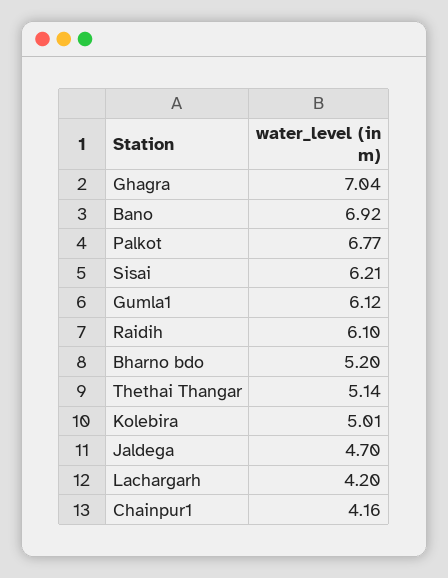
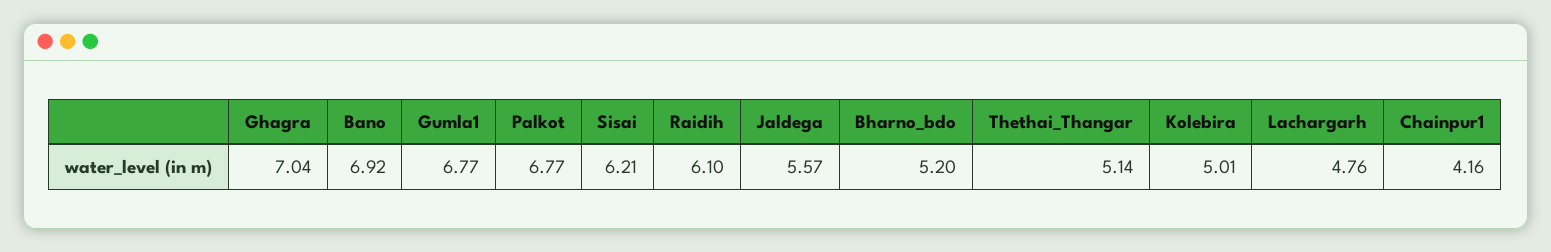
  {
    "Ghagra": 7.04,
    "Bano": 6.92,
    "Palkot": 6.77,
    "Sisai": 6.21,
-   "Gumla1": 6.12,
+   "Gumla1": 6.77,
    "Raidih": 6.1,
    "Bharno bdo": 5.2,
    "Thethai Thangar": 5.14,
    "Kolebira": 5.01,
-   "Jaldega": 4.7,
+   "Jaldega": 5.57,
-   "Lachargarh": 4.2,
+   "Lachargarh": 4.76,
    "Chainpur1": 4.16
  }

